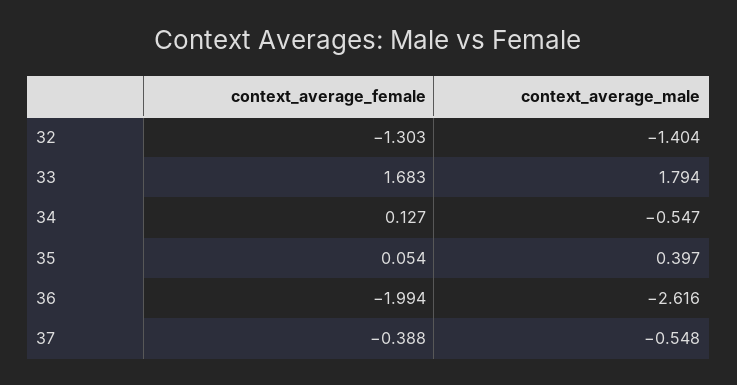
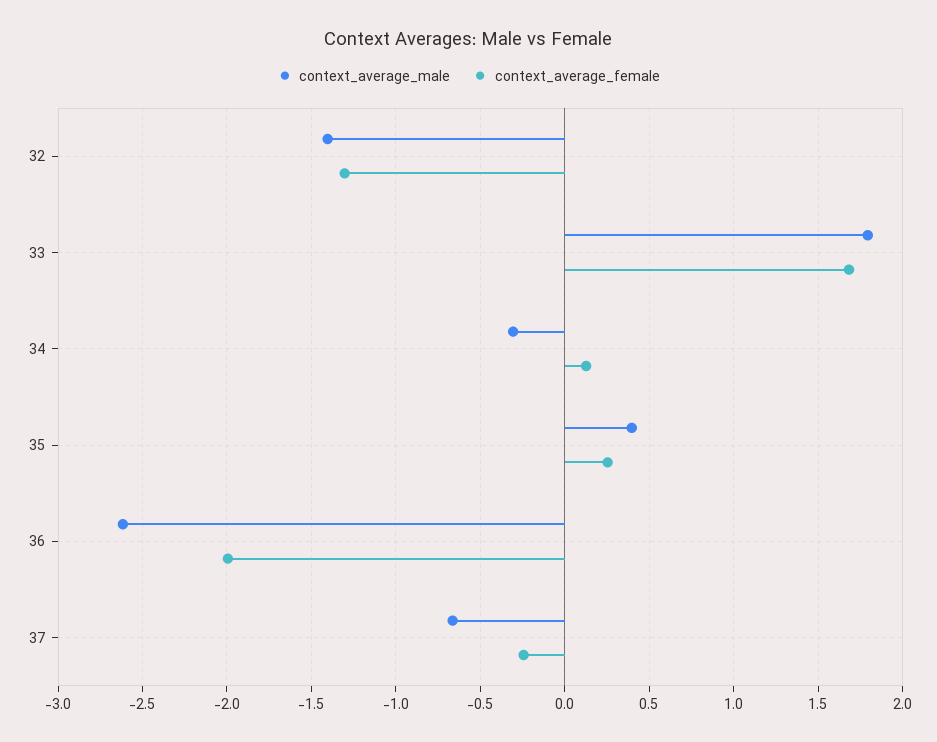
  {
    "context_average_female": {
      "32": -1.303,
      "33": 1.683,
      "34": 0.127,
-     "35": 0.054,
+     "35": 0.25,
      "36": -1.994,
-     "37": -0.388
+     "37": -0.25
    },
    "context_average_male": {
      "32": -1.404,
      "33": 1.794,
-     "34": -0.547,
+     "34": -0.3,
      "35": 0.397,
      "36": -2.616,
-     "37": -0.548
+     "37": -0.65
    }
  }

